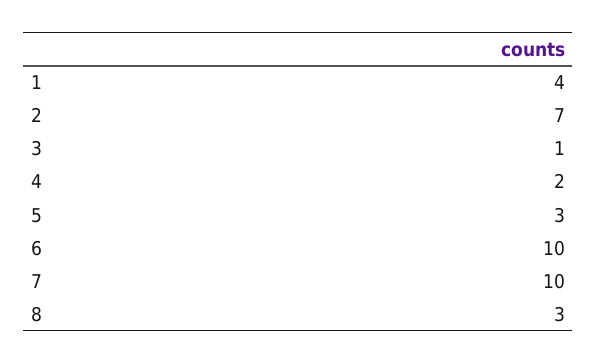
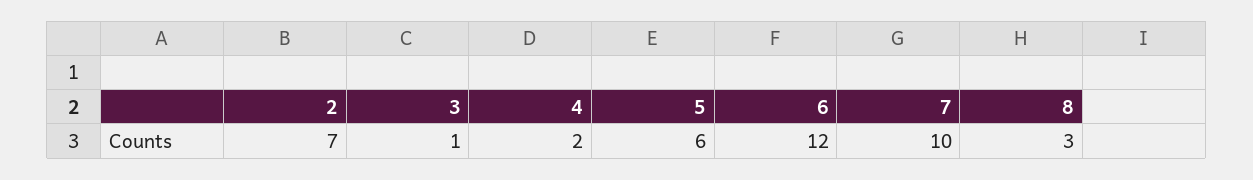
  {
-   "1": 4,
    "2": 7,
    "3": 1,
    "4": 2,
-   "5": 3,
+   "5": 6,
-   "6": 10,
+   "6": 12,
    "7": 10,
    "8": 3
  }

